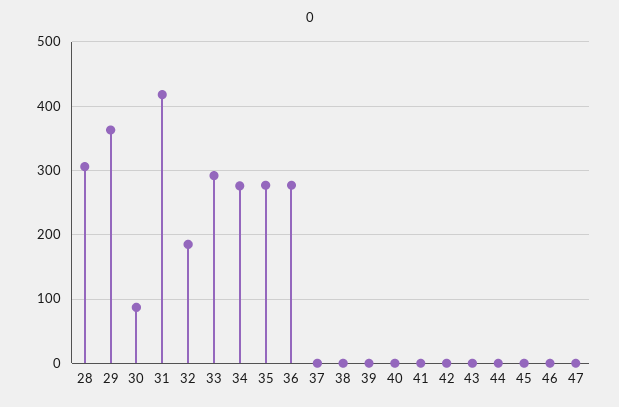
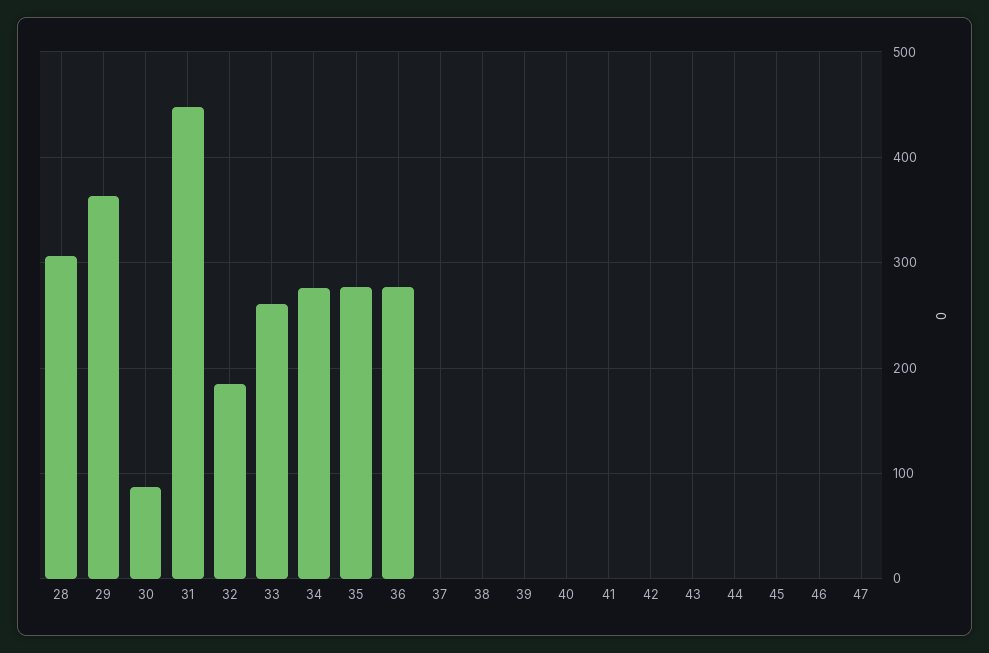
  {
    "28": 310,
    "29": 360,
    "30": 90,
-   "31": 420,
+   "31": 450,
    "32": 190,
-   "33": 290,
+   "33": 260,
    "34": 280,
    "35": 280,
    "36": 280,
    "37": 0,
    "38": 0,
    "39": 0,
    "40": 0,
    "41": 0,
    "42": 0,
    "43": 0,
    "44": 0,
    "45": 0,
    "46": 0,
    "47": 0
  }

